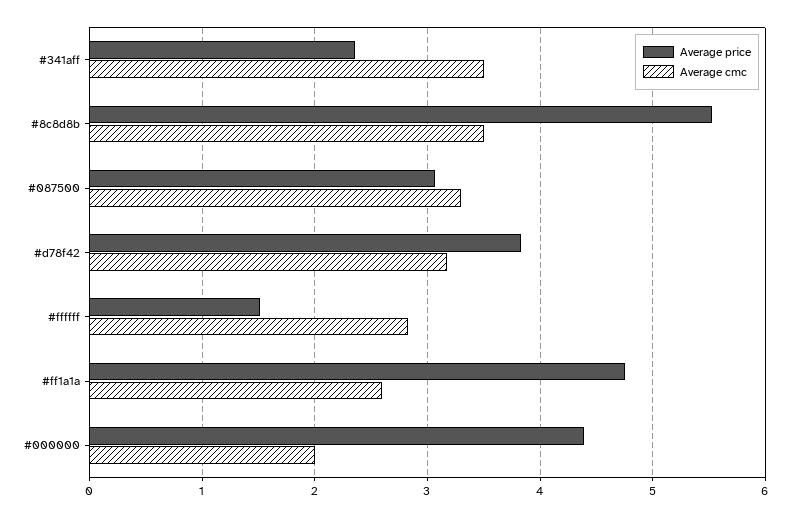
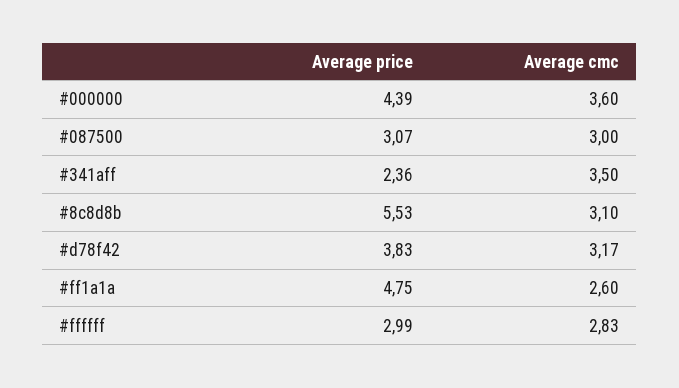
  {
    "Average price": {
      "#341aff": 2.36,
      "#8c8d8b": 5.53,
      "#087500": 3.07,
      "#d78f42": 3.83,
-     "#ffffff": 1.5,
+     "#ffffff": 2.99,
      "#ff1a1a": 4.75,
      "#000000": 4.39
    },
    "Average cmc": {
      "#341aff": 3.5,
-     "#8c8d8b": 3.5,
+     "#8c8d8b": 3.1,
-     "#087500": 3.3,
+     "#087500": 3,
      "#d78f42": 3.17,
      "#ffffff": 2.83,
      "#ff1a1a": 2.6,
-     "#000000": 2
+     "#000000": 3.6
    }
  }

